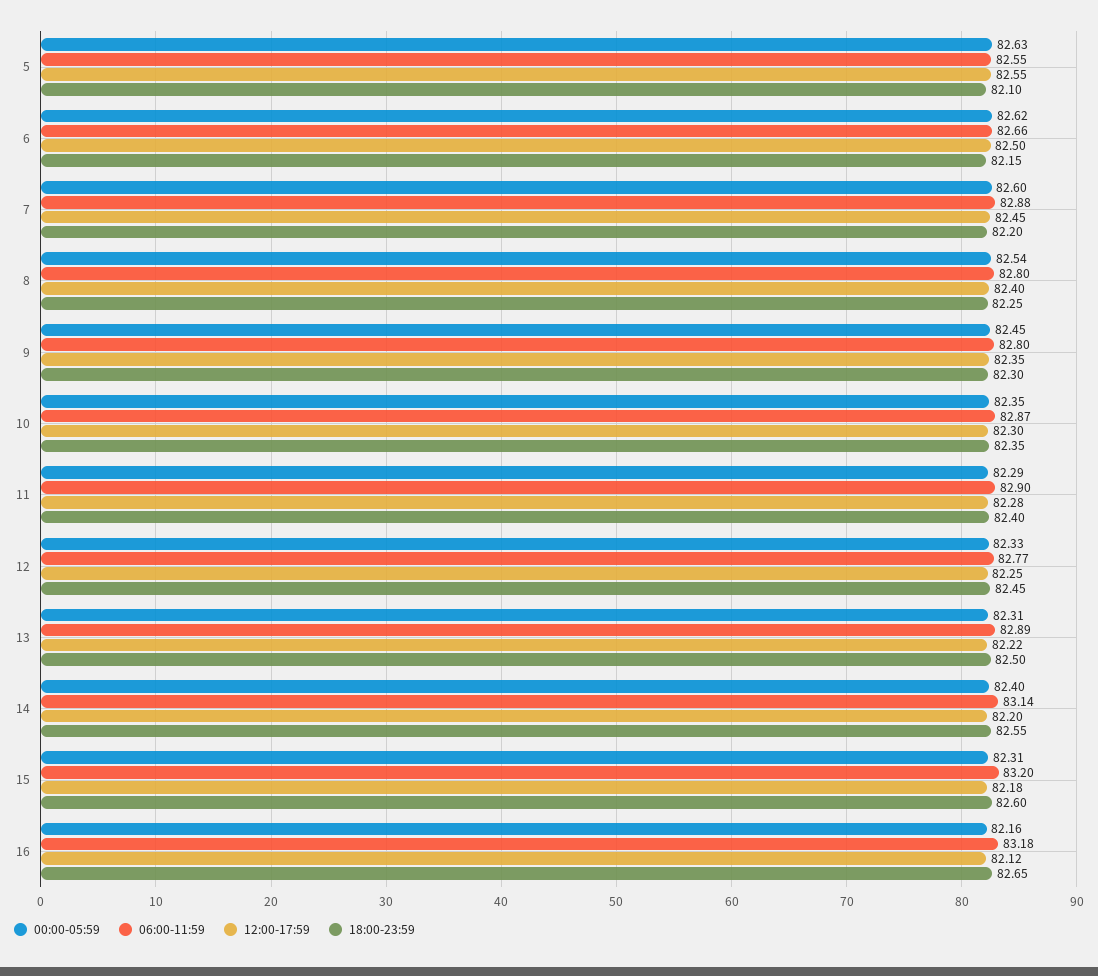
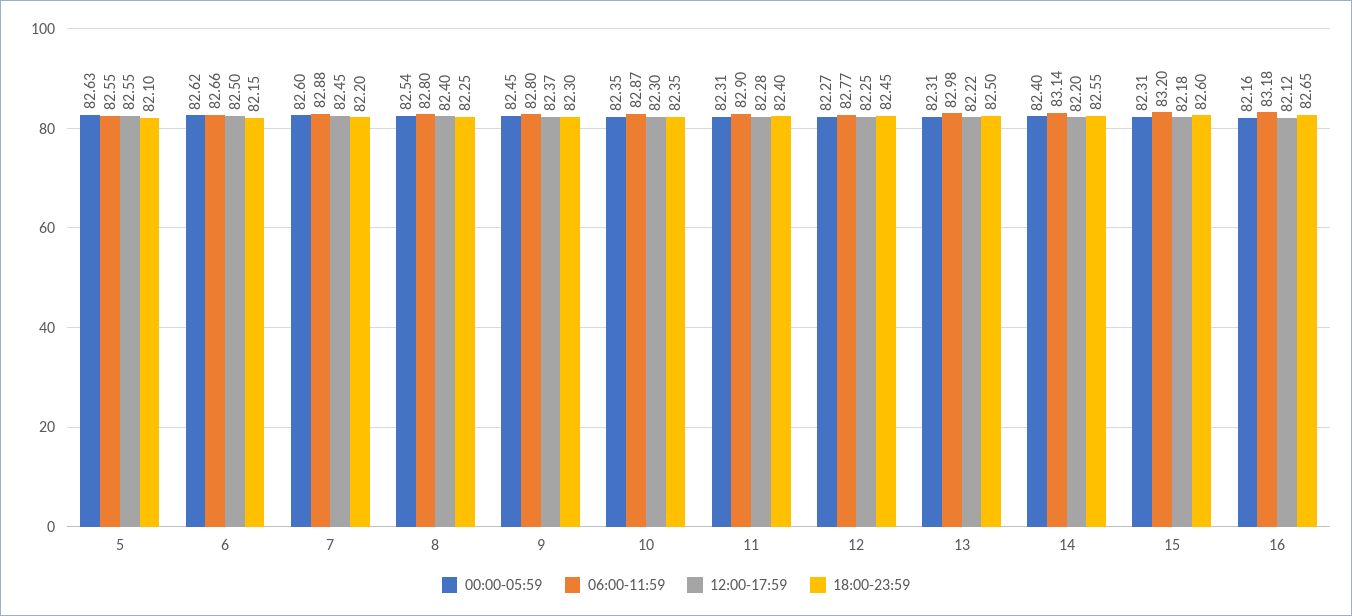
  {
    "00:00-05:59": {
      "5": 82.63,
      "6": 82.62,
      "7": 82.6,
      "8": 82.54,
      "9": 82.45,
      "10": 82.35,
-     "11": 82.29,
+     "11": 82.31,
-     "12": 82.33,
+     "12": 82.27,
      "13": 82.31,
      "14": 82.4,
      "15": 82.31,
      "16": 82.16
    },
    "06:00-11:59": {
      "5": 82.55,
      "6": 82.66,
      "7": 82.88,
      "8": 82.8,
      "9": 82.8,
      "10": 82.87,
      "11": 82.9,
      "12": 82.77,
-     "13": 82.89,
+     "13": 82.98,
      "14": 83.14,
      "15": 83.2,
      "16": 83.18
    },
    "12:00-17:59": {
      "5": 82.55,
      "6": 82.5,
      "7": 82.45,
      "8": 82.4,
-     "9": 82.35,
+     "9": 82.37,
      "10": 82.3,
      "11": 82.28,
      "12": 82.25,
      "13": 82.22,
      "14": 82.2,
      "15": 82.18,
      "16": 82.12
    },
    "18:00-23:59": {
      "5": 82.1,
      "6": 82.15,
      "7": 82.2,
      "8": 82.25,
      "9": 82.3,
      "10": 82.35,
      "11": 82.4,
      "12": 82.45,
      "13": 82.5,
      "14": 82.55,
      "15": 82.6,
      "16": 82.65
    }
  }

